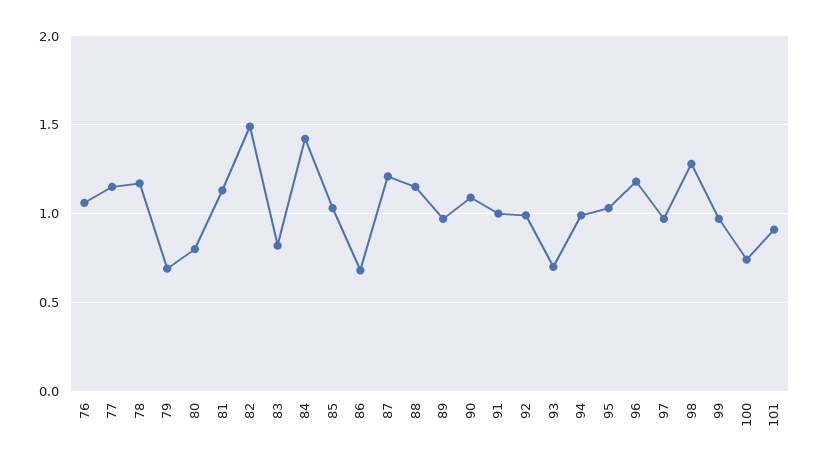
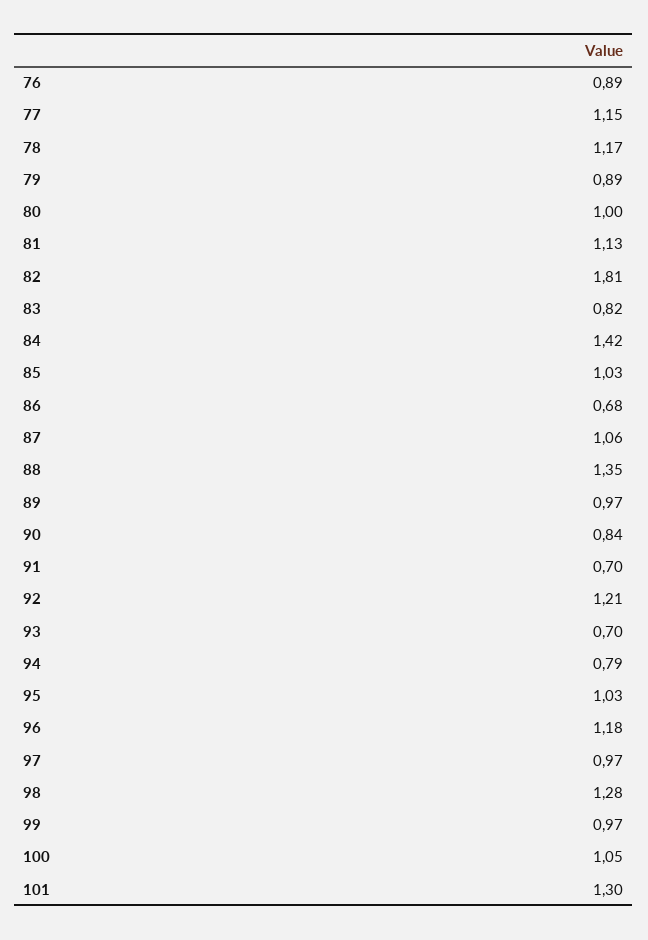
  {
-   "76": 1.05,
+   "76": 0.89,
    "77": 1.15,
    "78": 1.17,
-   "79": 0.7,
+   "79": 0.89,
-   "80": 0.8,
+   "80": 1,
    "81": 1.13,
-   "82": 1.5,
+   "82": 1.81,
    "83": 0.82,
    "84": 1.42,
    "85": 1.03,
    "86": 0.68,
-   "87": 1.2,
+   "87": 1.06,
-   "88": 1.15,
+   "88": 1.35,
    "89": 0.97,
-   "90": 1.1,
+   "90": 0.84,
-   "91": 1,
+   "91": 0.7,
-   "92": 1,
+   "92": 1.21,
    "93": 0.7,
-   "94": 1,
+   "94": 0.79,
    "95": 1.03,
    "96": 1.18,
    "97": 0.97,
    "98": 1.28,
    "99": 0.97,
-   "100": 0.75,
+   "100": 1.05,
-   "101": 0.9
+   "101": 1.3
  }

